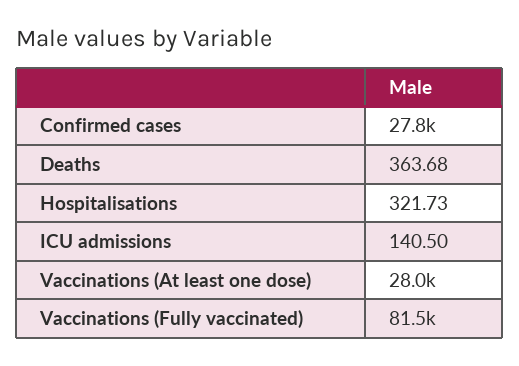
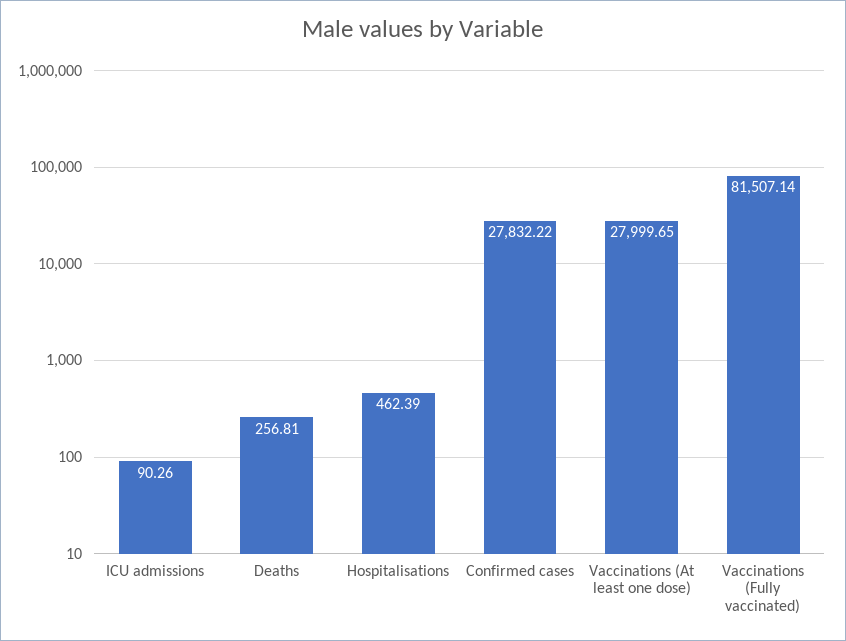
  {
    "Confirmed cases": 27832.22,
-   "Deaths": 363.68,
+   "Deaths": 256.81,
-   "Hospitalisations": 321.73,
+   "Hospitalisations": 462.39,
-   "ICU admissions": 140.5,
+   "ICU admissions": 90.26,
    "Vaccinations (At least one dose)": 27999.65,
    "Vaccinations (Fully vaccinated)": 81507.14
  }

